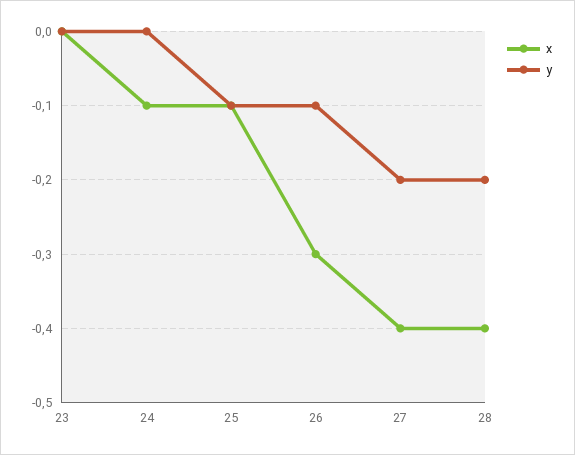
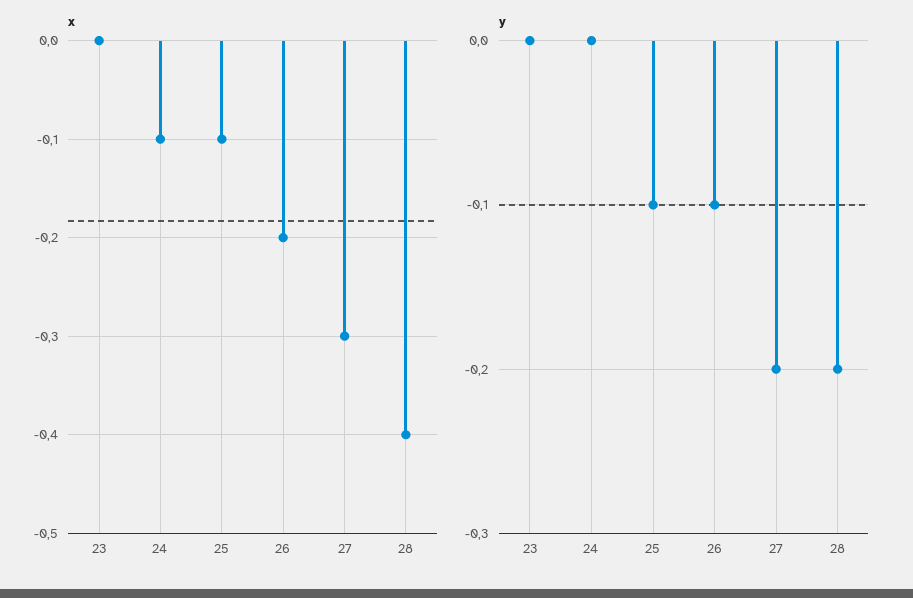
  {
    "x": {
      "23": 0,
      "24": -0.1,
      "25": -0.1,
-     "26": -0.3,
+     "26": -0.2,
-     "27": -0.4,
+     "27": -0.3,
      "28": -0.4
    },
    "y": {
      "23": 0,
      "24": 0,
      "25": -0.1,
      "26": -0.1,
      "27": -0.2,
      "28": -0.2
    }
  }

